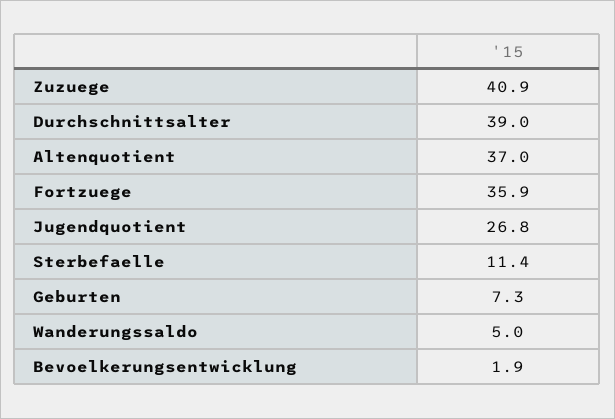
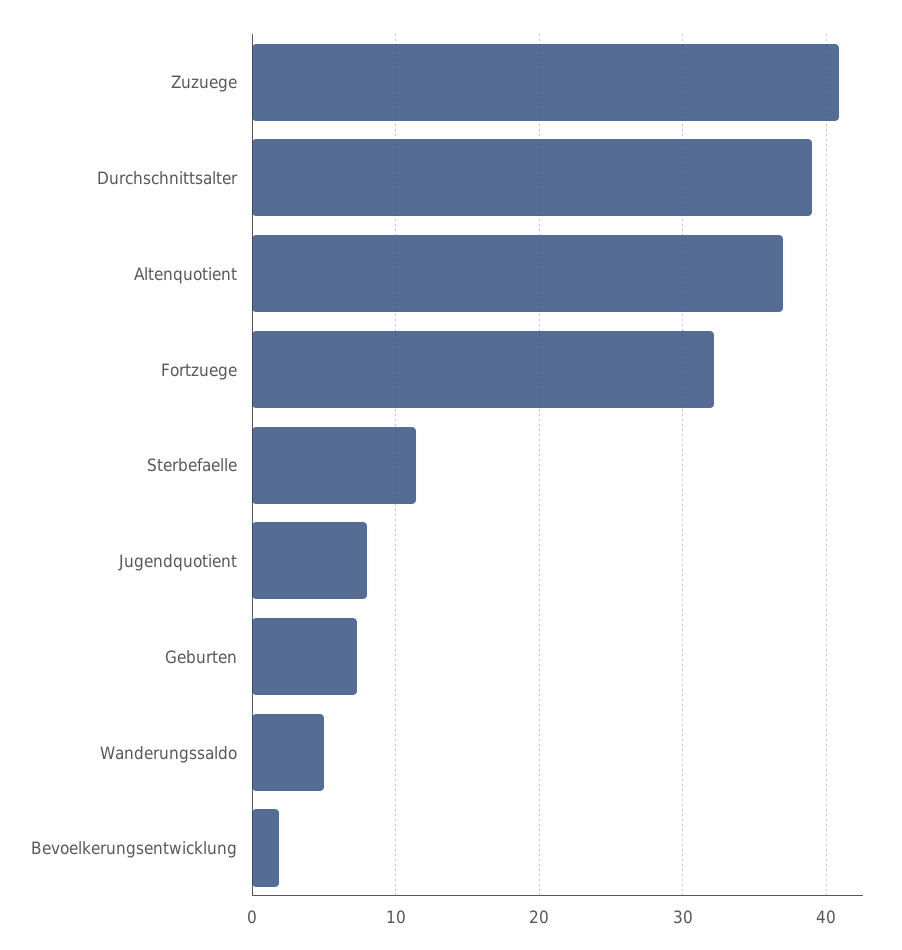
  {
    "Zuzuege": 40.9,
    "Durchschnittsalter": 39,
    "Altenquotient": 37,
-   "Fortzuege": 35.9,
+   "Fortzuege": 32,
-   "Jugendquotient": 26.8,
+   "Jugendquotient": 8,
    "Sterbefaelle": 11.4,
    "Geburten": 7.3,
    "Wanderungssaldo": 5,
    "Bevoelkerungsentwicklung": 1.9
  }

